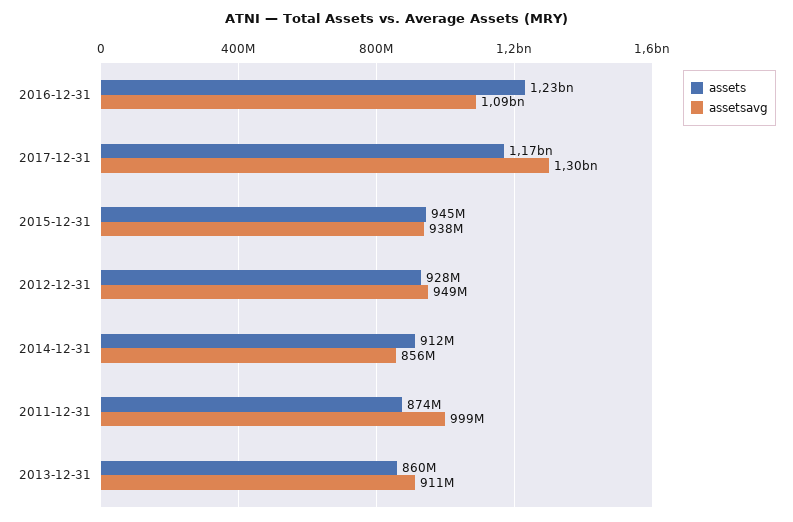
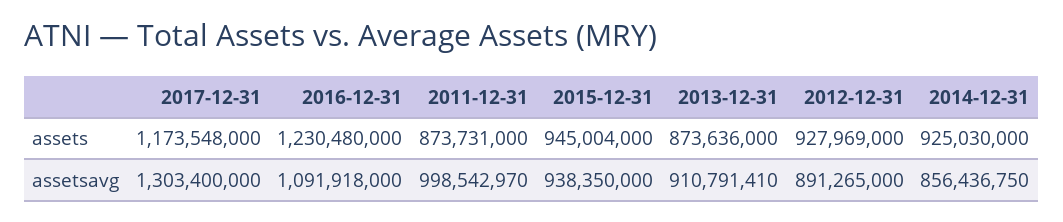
  {
    "assets": {
      "2016-12-31": 1230480000,
      "2017-12-31": 1173548000,
      "2015-12-31": 945004000,
      "2012-12-31": 927969000,
-     "2014-12-31": 912000000,
+     "2014-12-31": 925030000,
      "2011-12-31": 873731000,
-     "2013-12-31": 860000000
+     "2013-12-31": 873636000
    },
    "assetsavg": {
      "2016-12-31": 1091918000,
      "2017-12-31": 1303400000,
      "2015-12-31": 938350000,
-     "2012-12-31": 949000000,
+     "2012-12-31": 891265000,
      "2014-12-31": 856436750,
      "2011-12-31": 998542970,
      "2013-12-31": 910791410
    }
  }

